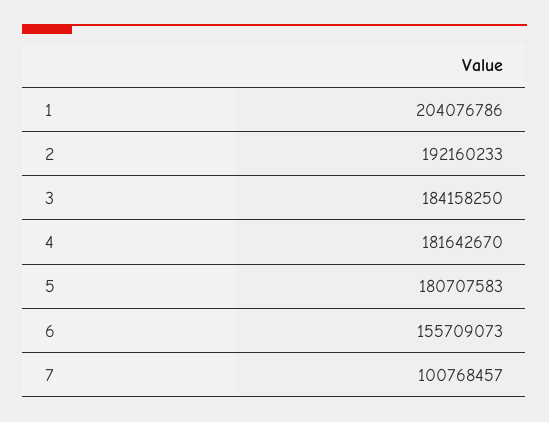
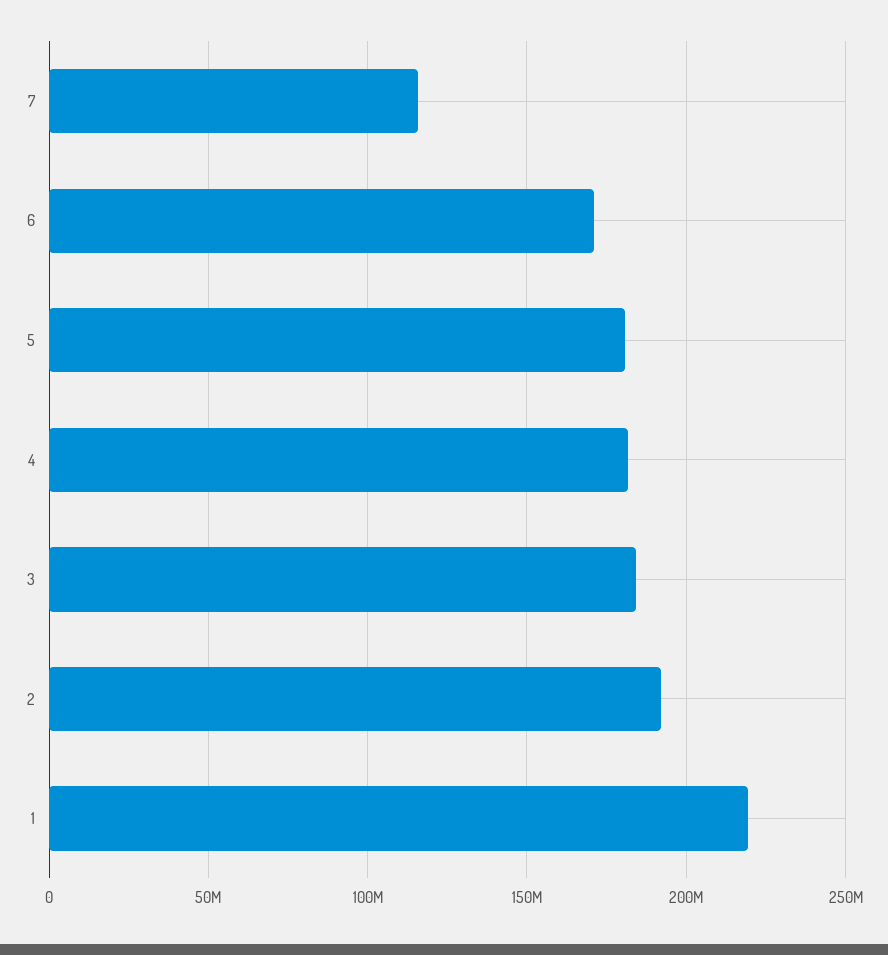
  {
-   "1": 204076786,
+   "1": 220000000,
    "2": 192160233,
    "3": 184158250,
    "4": 181642670,
    "5": 180707583,
-   "6": 155709073,
+   "6": 170000000,
-   "7": 100768457
+   "7": 115000000
  }

